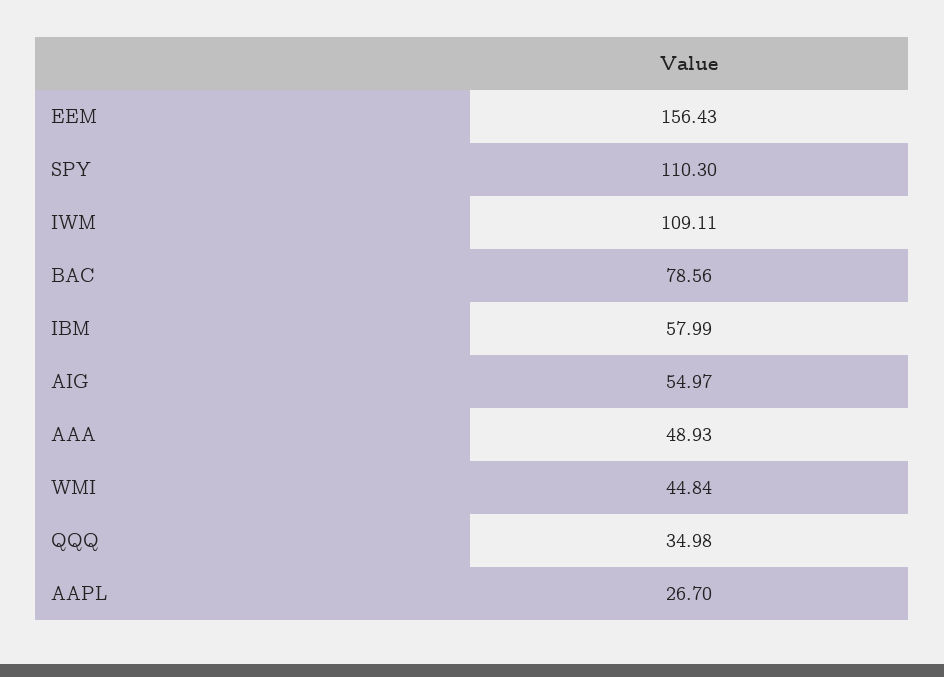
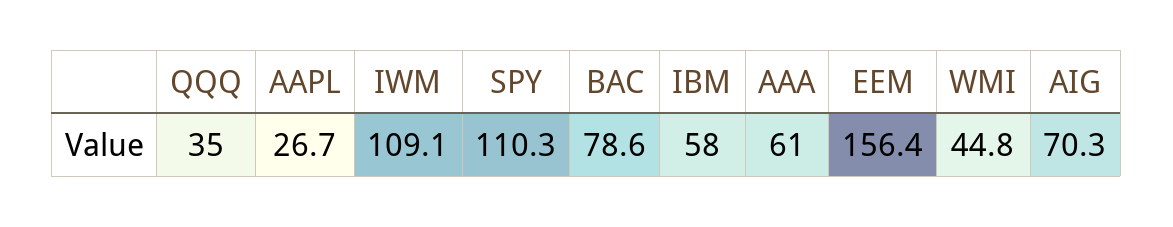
  {
    "EEM": 156.43,
    "SPY": 110.3,
    "IWM": 109.11,
    "BAC": 78.56,
    "IBM": 57.99,
-   "AIG": 54.97,
+   "AIG": 70.3,
-   "AAA": 48.93,
+   "AAA": 61,
    "WMI": 44.84,
    "QQQ": 34.98,
    "AAPL": 26.7
  }

